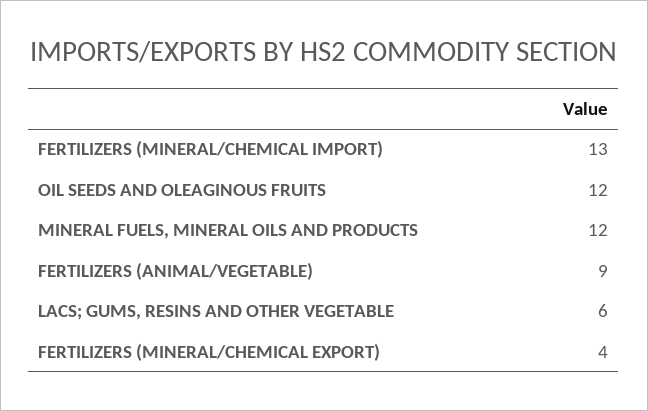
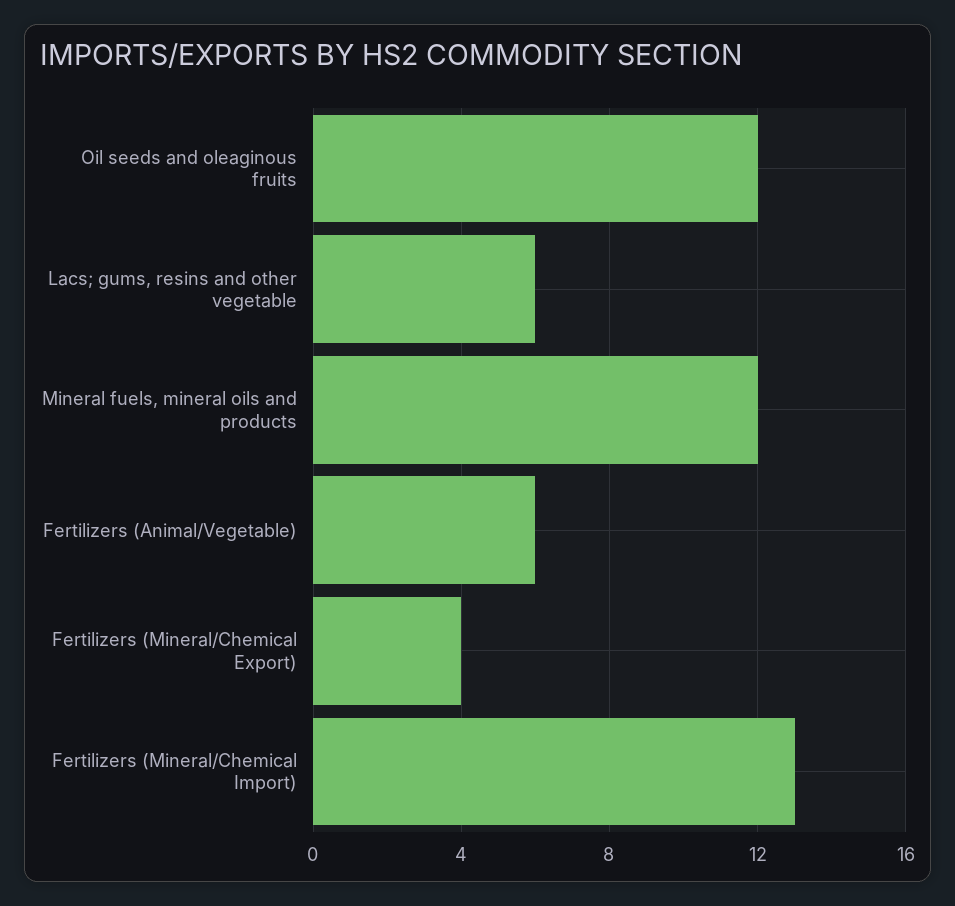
  {
    "FERTILIZERS (MINERAL/CHEMICAL IMPORT)": 13,
    "OIL SEEDS AND OLEAGINOUS FRUITS": 12,
    "MINERAL FUELS, MINERAL OILS AND PRODUCTS": 12,
-   "FERTILIZERS (ANIMAL/VEGETABLE)": 9,
+   "FERTILIZERS (ANIMAL/VEGETABLE)": 6,
    "LACS; GUMS, RESINS AND OTHER VEGETABLE": 6,
    "FERTILIZERS (MINERAL/CHEMICAL EXPORT)": 4
  }

